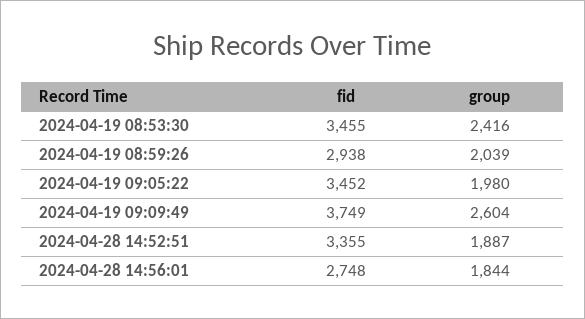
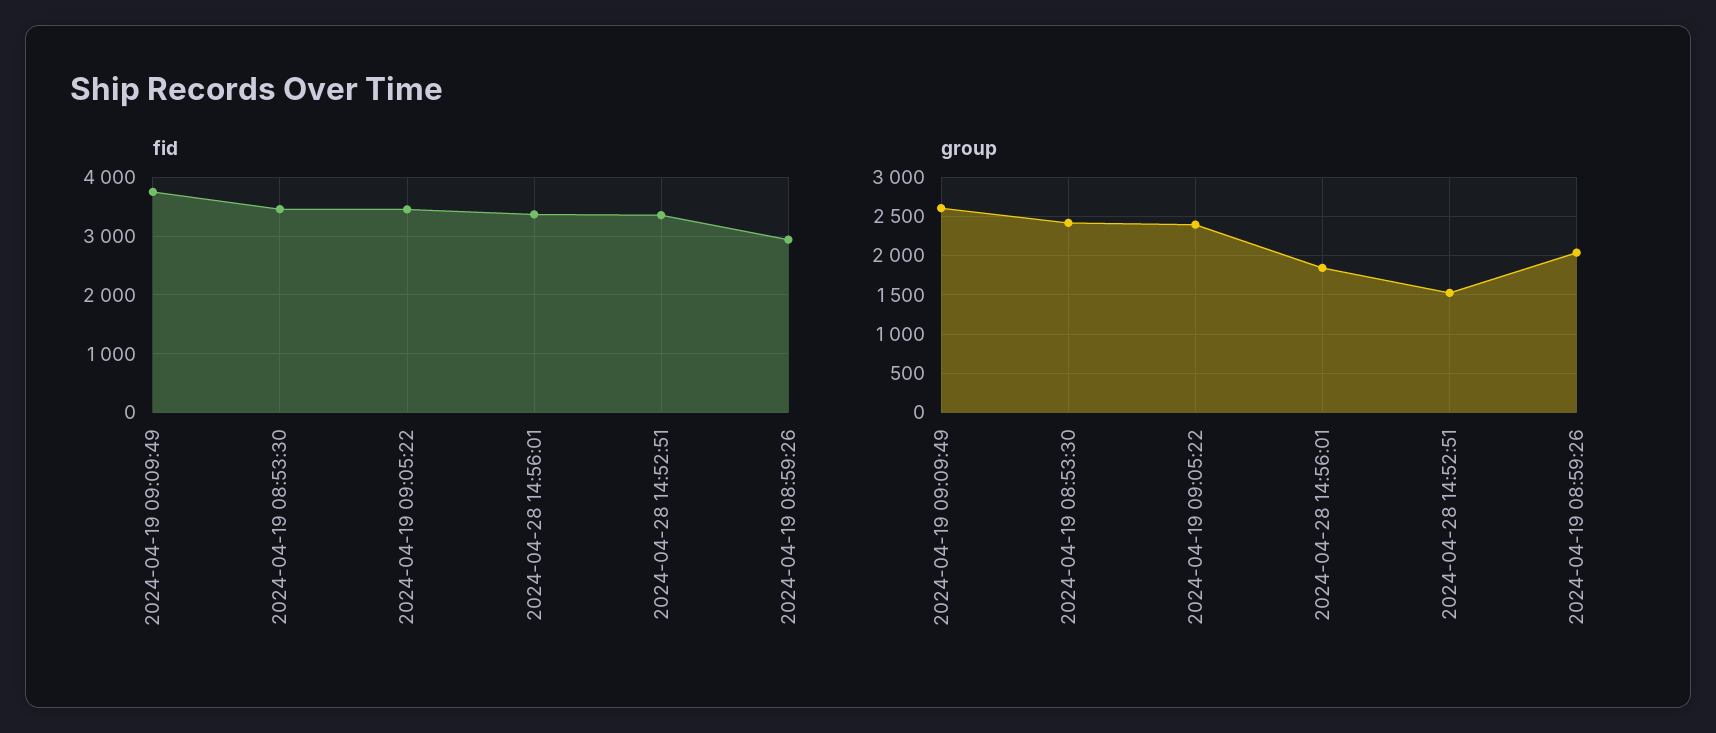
  {
    "fid": {
      "2024-04-19 08:53:30": 3455,
      "2024-04-19 08:59:26": 2938,
      "2024-04-19 09:05:22": 3452,
      "2024-04-19 09:09:49": 3749,
      "2024-04-28 14:52:51": 3355,
-     "2024-04-28 14:56:01": 2748
+     "2024-04-28 14:56:01": 3400
    },
    "group": {
      "2024-04-19 08:53:30": 2416,
      "2024-04-19 08:59:26": 2039,
-     "2024-04-19 09:05:22": 1980,
+     "2024-04-19 09:05:22": 2400,
      "2024-04-19 09:09:49": 2604,
-     "2024-04-28 14:52:51": 1887,
+     "2024-04-28 14:52:51": 1500,
      "2024-04-28 14:56:01": 1844
    }
  }

